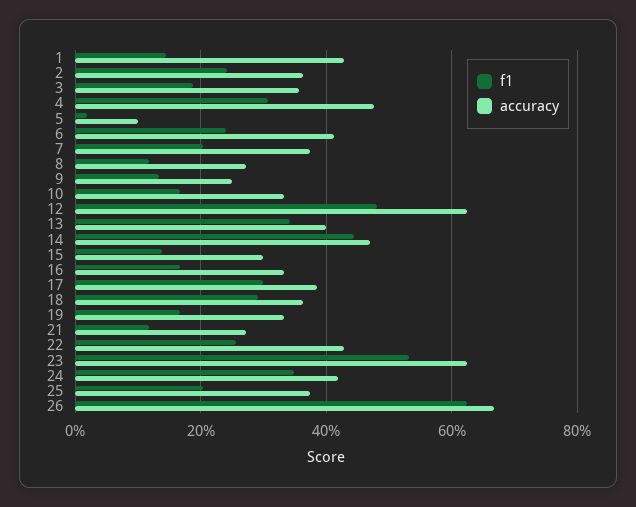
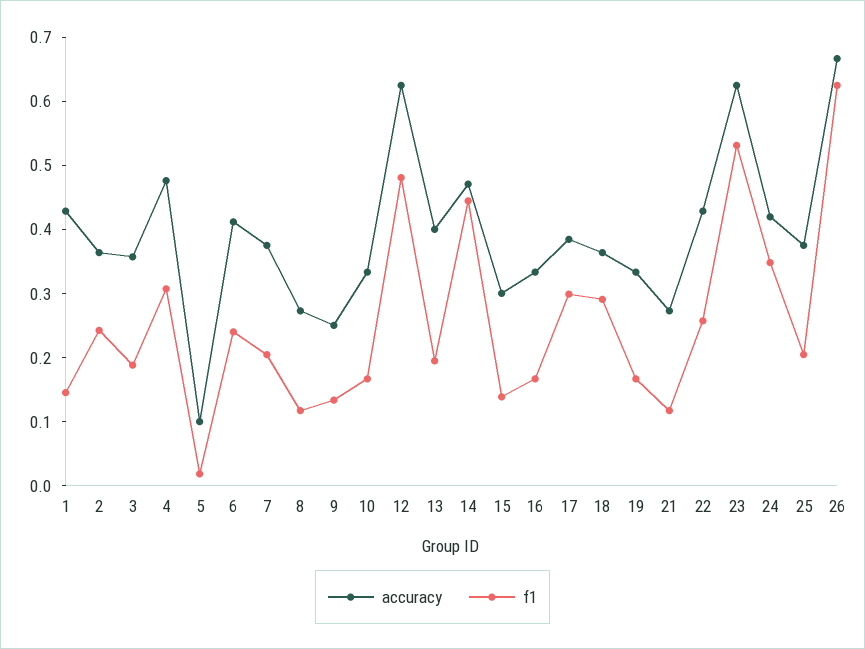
  {
    "f1": {
      "1": 0.14,
      "2": 0.24,
      "3": 0.18,
      "4": 0.3,
      "5": 0.02,
      "6": 0.24,
      "7": 0.2,
      "8": 0.12,
      "9": 0.14,
      "10": 0.16,
      "12": 0.48,
-     "13": 0.34,
+     "13": 0.2,
      "14": 0.44,
      "15": 0.14,
      "16": 0.16,
      "17": 0.3,
      "18": 0.3,
      "19": 0.16,
      "21": 0.12,
      "22": 0.26,
      "23": 0.54,
      "24": 0.34,
      "25": 0.2,
      "26": 0.62
    },
    "accuracy": {
      "1": 0.42,
      "2": 0.36,
      "3": 0.36,
      "4": 0.48,
      "5": 0.1,
      "6": 0.42,
      "7": 0.38,
      "8": 0.28,
      "9": 0.26,
      "10": 0.34,
      "12": 0.62,
      "13": 0.4,
      "14": 0.48,
      "15": 0.3,
      "16": 0.34,
      "17": 0.38,
      "18": 0.36,
      "19": 0.34,
      "21": 0.28,
      "22": 0.42,
      "23": 0.62,
      "24": 0.42,
      "25": 0.38,
      "26": 0.66
    }
  }

